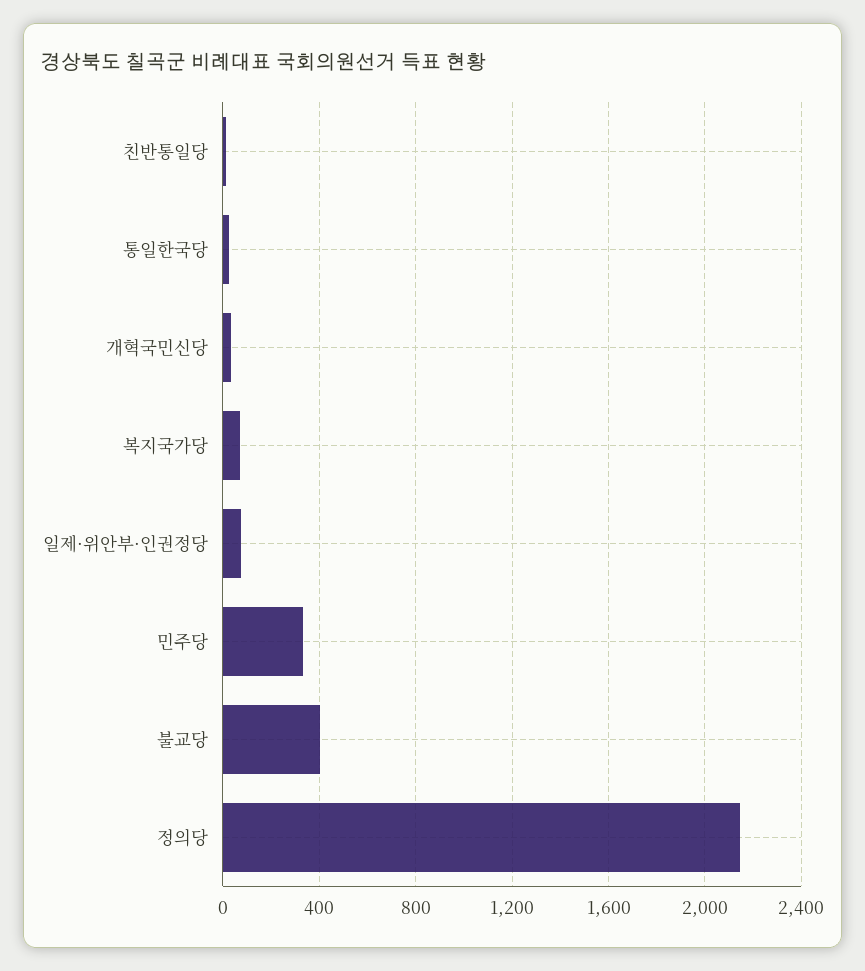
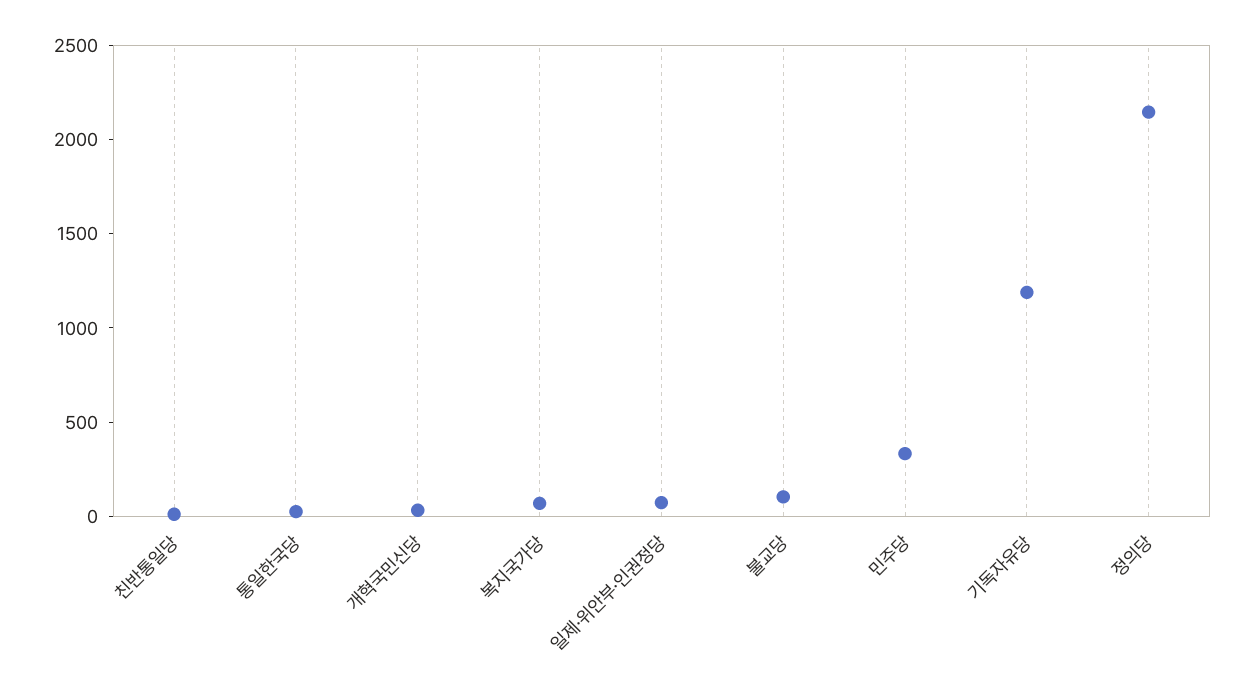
  {
    "친반통일당": 0,
    "통일한국당": 50,
    "개혁국민신당": 50,
    "복지국가당": 50,
    "일제·위안부·인권정당": 50,
    "민주당": 350,
-   "불교당": 400,
+   "불교당": 100,
-   "정의당": 2150
+   "정의당": 2150,
+   "기독자유당": 1200
  }

